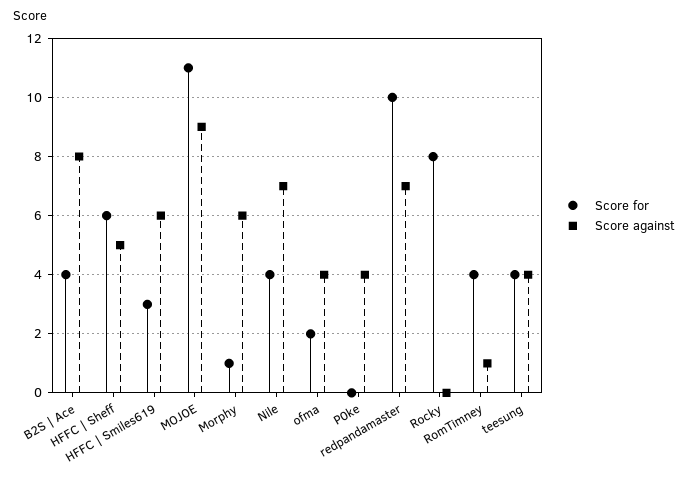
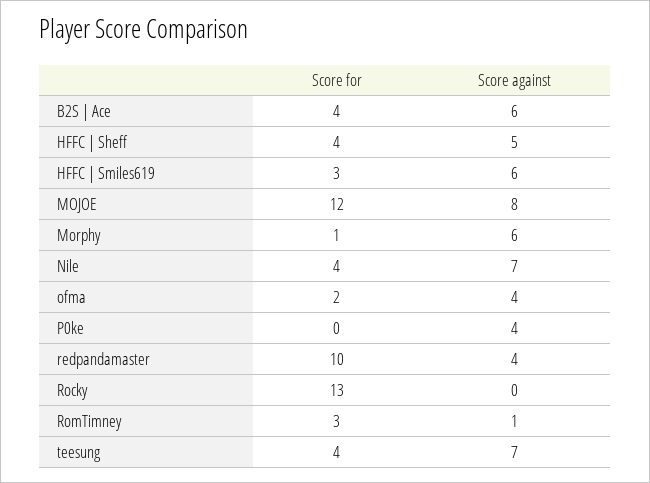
  {
    "Score for": {
      "B2S | Ace": 4,
-     "HFFC | Sheff": 6,
+     "HFFC | Sheff": 4,
      "HFFC | Smiles619": 3,
-     "MOJOE": 11,
+     "MOJOE": 12,
      "Morphy": 1,
      "Nile": 4,
      "ofma": 2,
      "P0ke": 0,
      "redpandamaster": 10,
-     "Rocky": 8,
+     "Rocky": 13,
-     "RomTimney": 4,
+     "RomTimney": 3,
      "teesung": 4
    },
    "Score against": {
-     "B2S | Ace": 8,
+     "B2S | Ace": 6,
      "HFFC | Sheff": 5,
      "HFFC | Smiles619": 6,
-     "MOJOE": 9,
+     "MOJOE": 8,
      "Morphy": 6,
      "Nile": 7,
      "ofma": 4,
      "P0ke": 4,
-     "redpandamaster": 7,
+     "redpandamaster": 4,
      "Rocky": 0,
      "RomTimney": 1,
-     "teesung": 4
+     "teesung": 7
    }
  }

